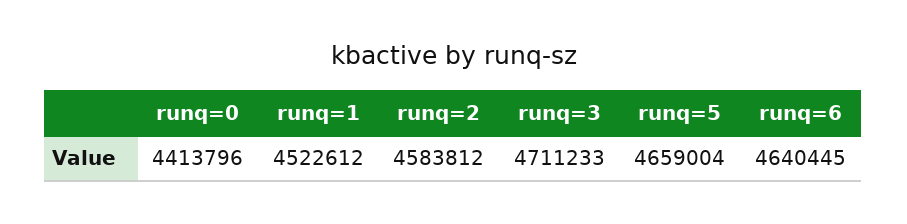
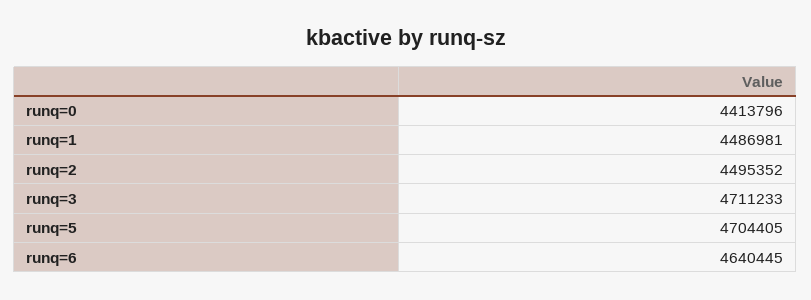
  {
    "runq=0": 4413796,
-   "runq=1": 4522612,
+   "runq=1": 4486981,
-   "runq=2": 4583812,
+   "runq=2": 4495352,
    "runq=3": 4711233,
-   "runq=5": 4659004,
+   "runq=5": 4704405,
    "runq=6": 4640445
  }

